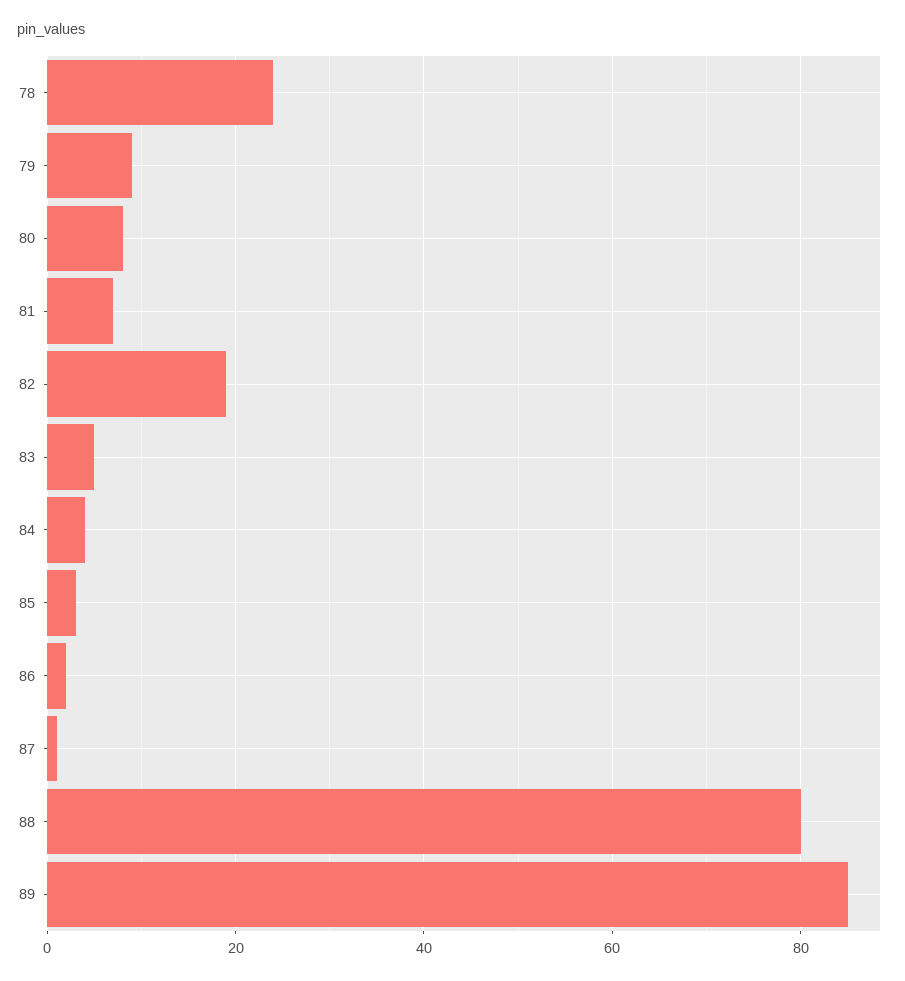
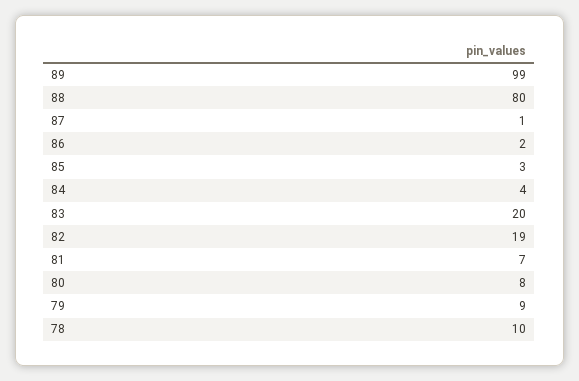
  {
-   "78": 25,
+   "78": 10,
    "79": 9,
    "80": 8,
    "81": 7,
    "82": 19,
-   "83": 5,
+   "83": 20,
    "84": 4,
    "85": 3,
    "86": 2,
    "87": 1,
    "88": 80,
-   "89": 85
+   "89": 99
  }

